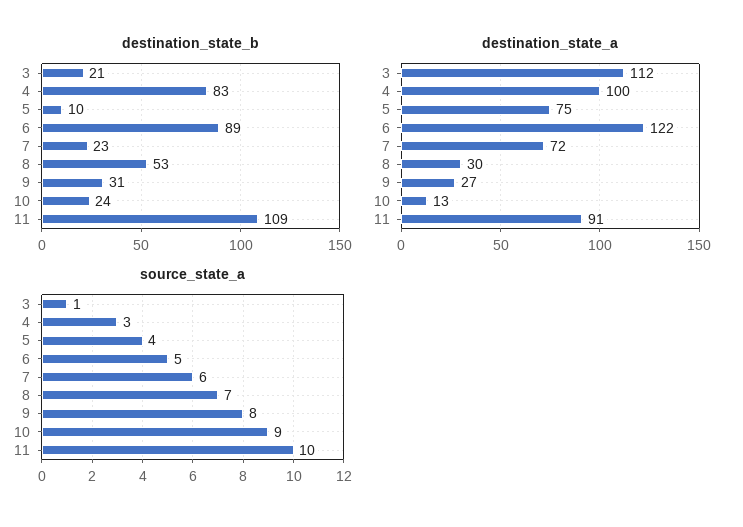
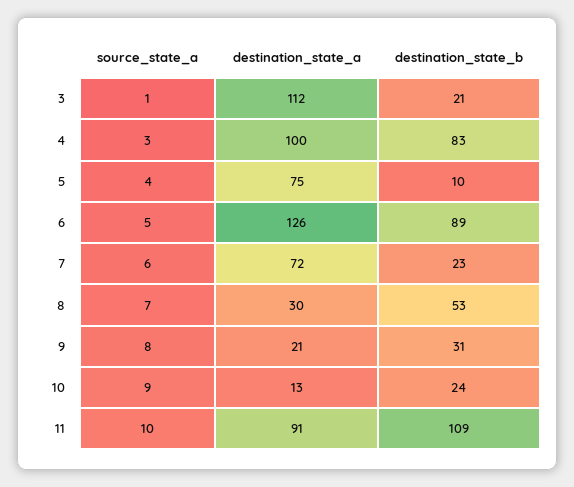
  {
    "destination_state_b": {
      "3": 21,
      "4": 83,
      "5": 10,
      "6": 89,
      "7": 23,
      "8": 53,
      "9": 31,
      "10": 24,
      "11": 109
    },
    "destination_state_a": {
      "3": 112,
      "4": 100,
      "5": 75,
-     "6": 122,
+     "6": 126,
      "7": 72,
      "8": 30,
-     "9": 27,
+     "9": 21,
      "10": 13,
      "11": 91
    },
    "source_state_a": {
      "3": 1,
      "4": 3,
      "5": 4,
      "6": 5,
      "7": 6,
      "8": 7,
      "9": 8,
      "10": 9,
      "11": 10
    }
  }

